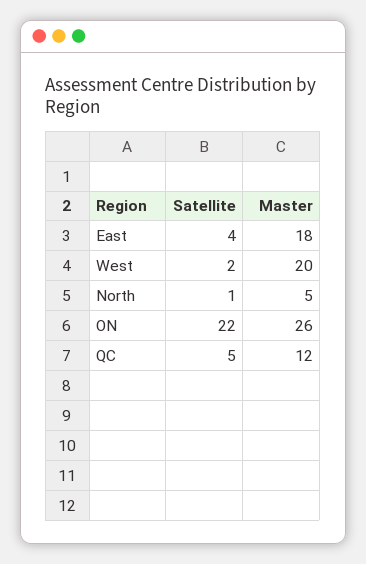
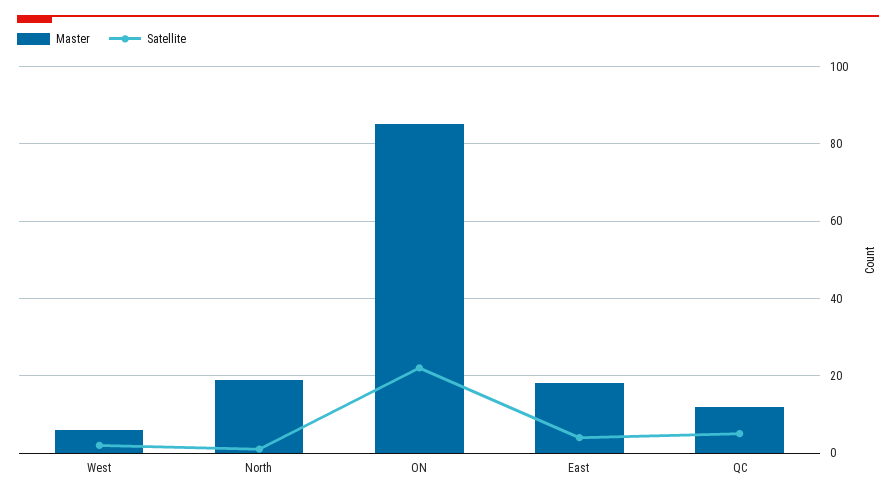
  {
    "Satellite": {
      "East": 4,
      "West": 2,
      "North": 1,
      "ON": 22,
      "QC": 5
    },
    "Master": {
      "East": 18,
-     "West": 20,
+     "West": 5,
-     "North": 5,
+     "North": 20,
-     "ON": 26,
+     "ON": 85,
      "QC": 12
    }
  }

